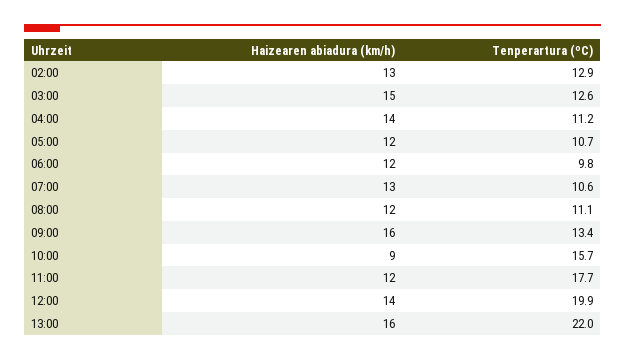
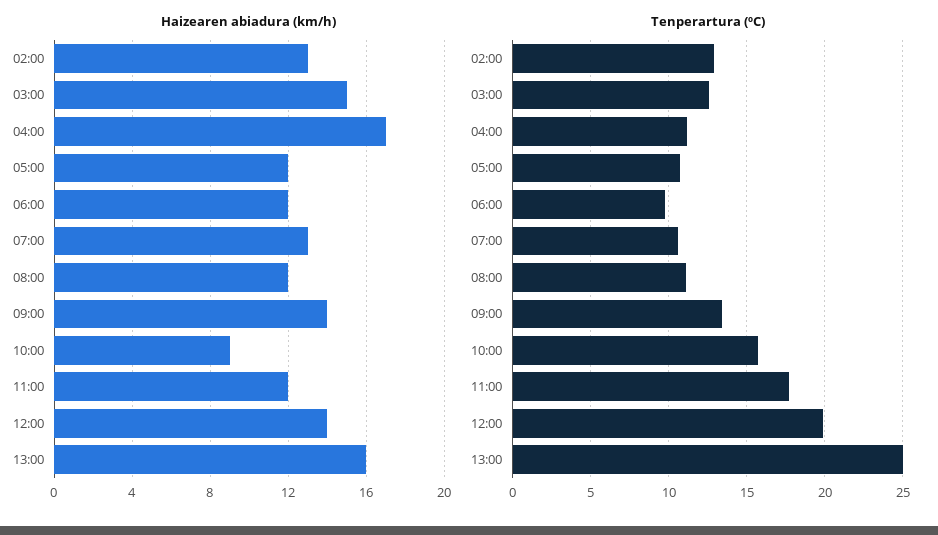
  {
    "Haizearen abiadura (km/h)": {
      "02:00": 13,
      "03:00": 15,
-     "04:00": 14,
+     "04:00": 17,
      "05:00": 12,
      "06:00": 12,
      "07:00": 13,
      "08:00": 12,
-     "09:00": 16,
+     "09:00": 14,
      "10:00": 9,
      "11:00": 12,
      "12:00": 14,
      "13:00": 16
    },
    "Tenperartura (ºC)": {
      "02:00": 12.9,
      "03:00": 12.6,
      "04:00": 11.2,
      "05:00": 10.7,
      "06:00": 9.8,
      "07:00": 10.6,
      "08:00": 11.1,
      "09:00": 13.4,
      "10:00": 15.7,
      "11:00": 17.7,
      "12:00": 19.9,
-     "13:00": 22
+     "13:00": 25
    }
  }

